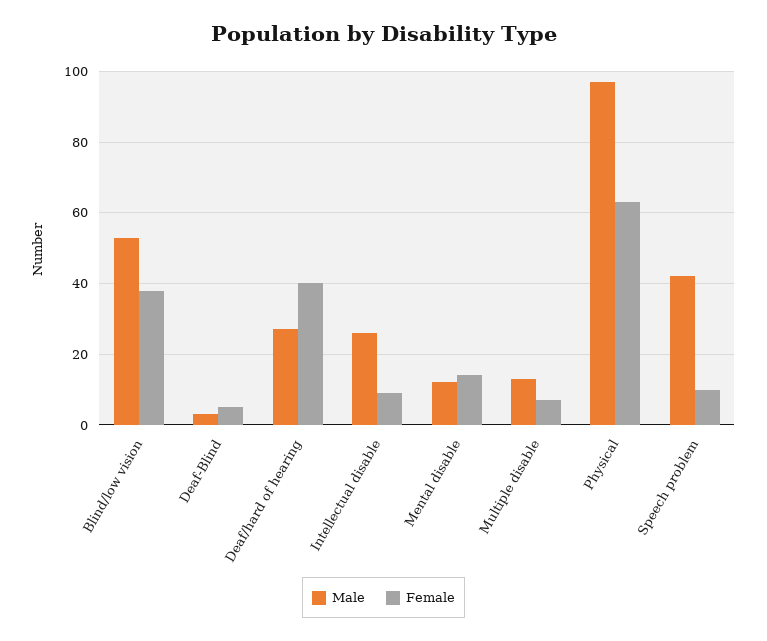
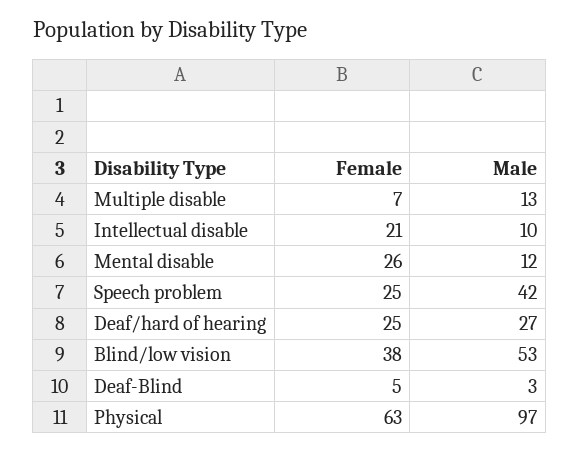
  {
    "Male": {
      "Blind/low vision": 53,
      "Deaf-Blind": 3,
      "Deaf/hard of hearing": 27,
-     "Intellectual disable": 25,
+     "Intellectual disable": 10,
      "Mental disable": 12,
      "Multiple disable": 13,
      "Physical": 97,
      "Speech problem": 42
    },
    "Female": {
      "Blind/low vision": 38,
      "Deaf-Blind": 5,
-     "Deaf/hard of hearing": 40,
+     "Deaf/hard of hearing": 25,
-     "Intellectual disable": 10,
+     "Intellectual disable": 21,
-     "Mental disable": 15,
+     "Mental disable": 26,
      "Multiple disable": 7,
      "Physical": 63,
-     "Speech problem": 10
+     "Speech problem": 25
    }
  }

